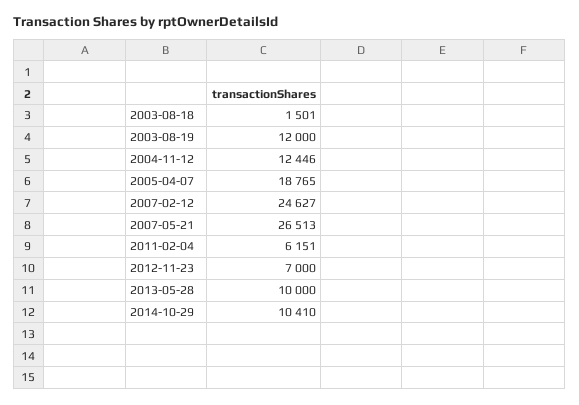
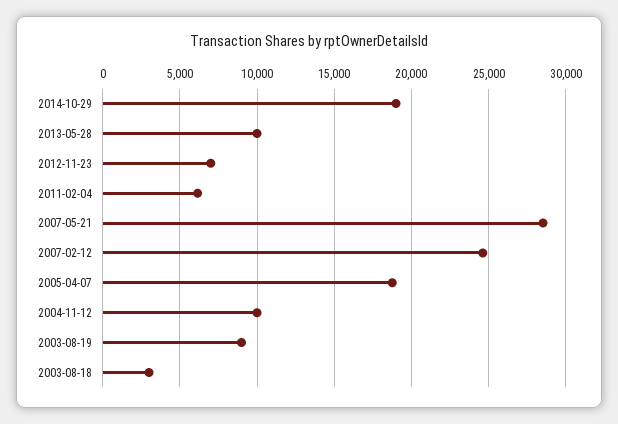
  {
-   "2003-08-18": 1501,
+   "2003-08-18": 3000,
-   "2003-08-19": 12000,
+   "2003-08-19": 9000,
-   "2004-11-12": 12446,
+   "2004-11-12": 10000,
    "2005-04-07": 18765,
    "2007-02-12": 24627,
-   "2007-05-21": 26513,
+   "2007-05-21": 28500,
    "2011-02-04": 6151,
    "2012-11-23": 7000,
    "2013-05-28": 10000,
-   "2014-10-29": 10410
+   "2014-10-29": 19000
  }

